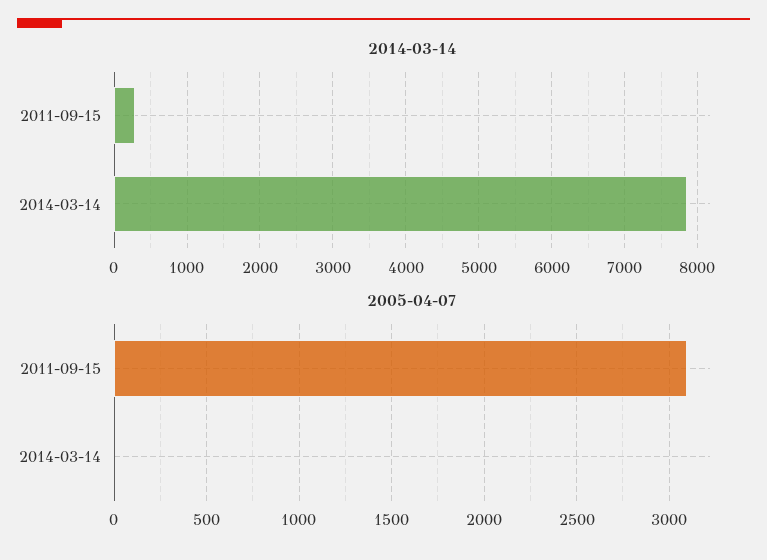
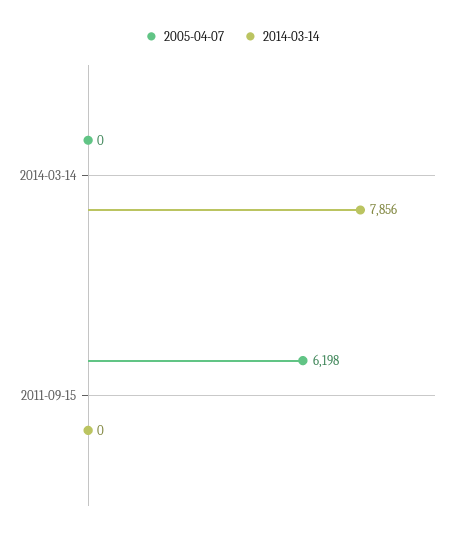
  {
    "2014-03-14": {
-     "2011-09-15": 300,
+     "2011-09-15": 0,
      "2014-03-14": 7856
    },
    "2005-04-07": {
-     "2011-09-15": 3100,
+     "2011-09-15": 6198,
      "2014-03-14": 0
    }
  }

